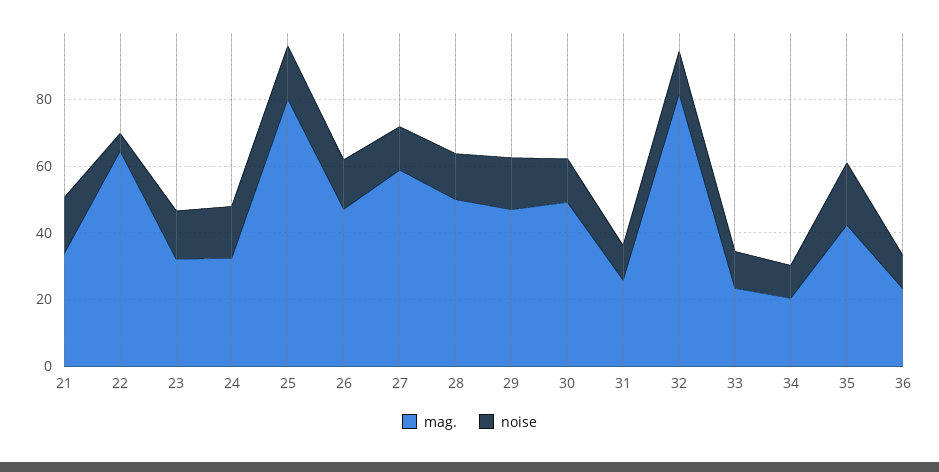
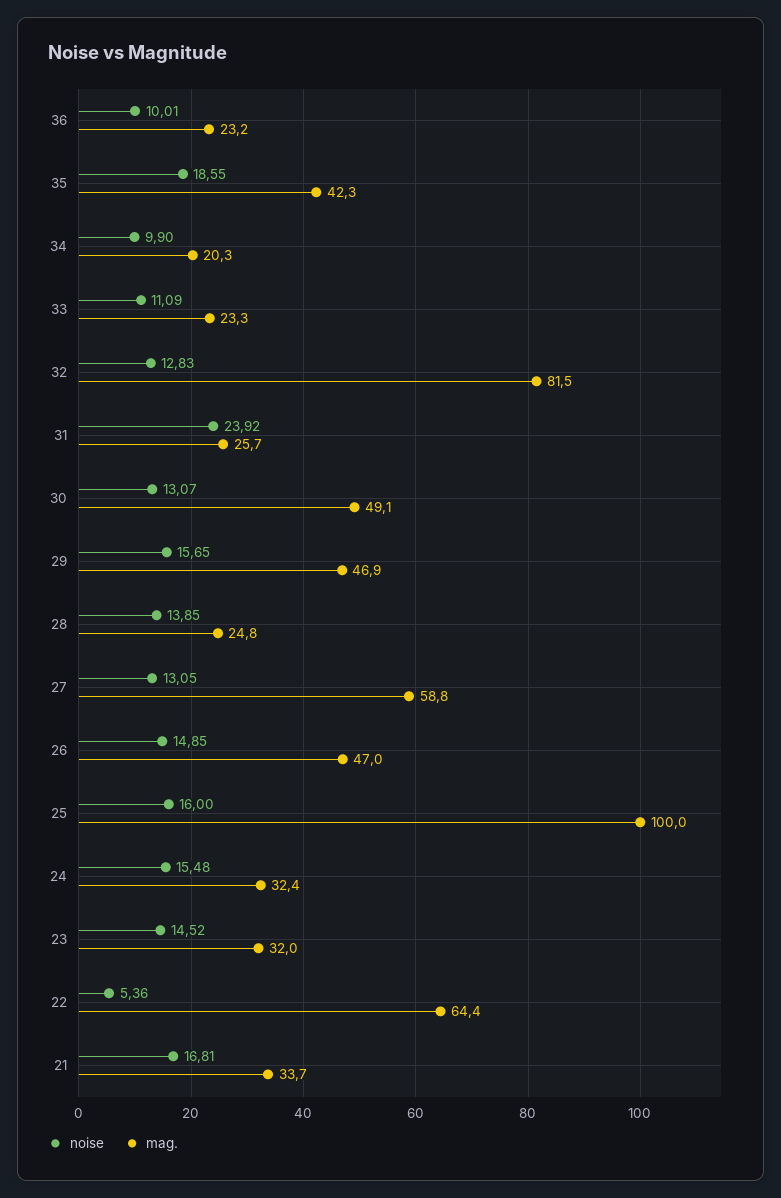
  {
    "mag.": {
      "21": 33.7,
      "22": 64.4,
      "23": 32,
      "24": 32.4,
-     "25": 80,
+     "25": 100,
      "26": 47,
      "27": 58.8,
-     "28": 50,
+     "28": 24.8,
      "29": 46.9,
      "30": 49.1,
      "31": 25.7,
      "32": 81.5,
      "33": 23.3,
      "34": 20.3,
      "35": 42.3,
      "36": 23.2
    },
    "noise": {
      "21": 16.81,
      "22": 5.36,
      "23": 14.52,
      "24": 15.48,
      "25": 16,
      "26": 14.85,
      "27": 13.05,
      "28": 13.85,
      "29": 15.65,
      "30": 13.07,
-     "31": 10,
+     "31": 23.92,
      "32": 12.83,
      "33": 11.09,
      "34": 9.9,
      "35": 18.55,
      "36": 10.01
    }
  }

